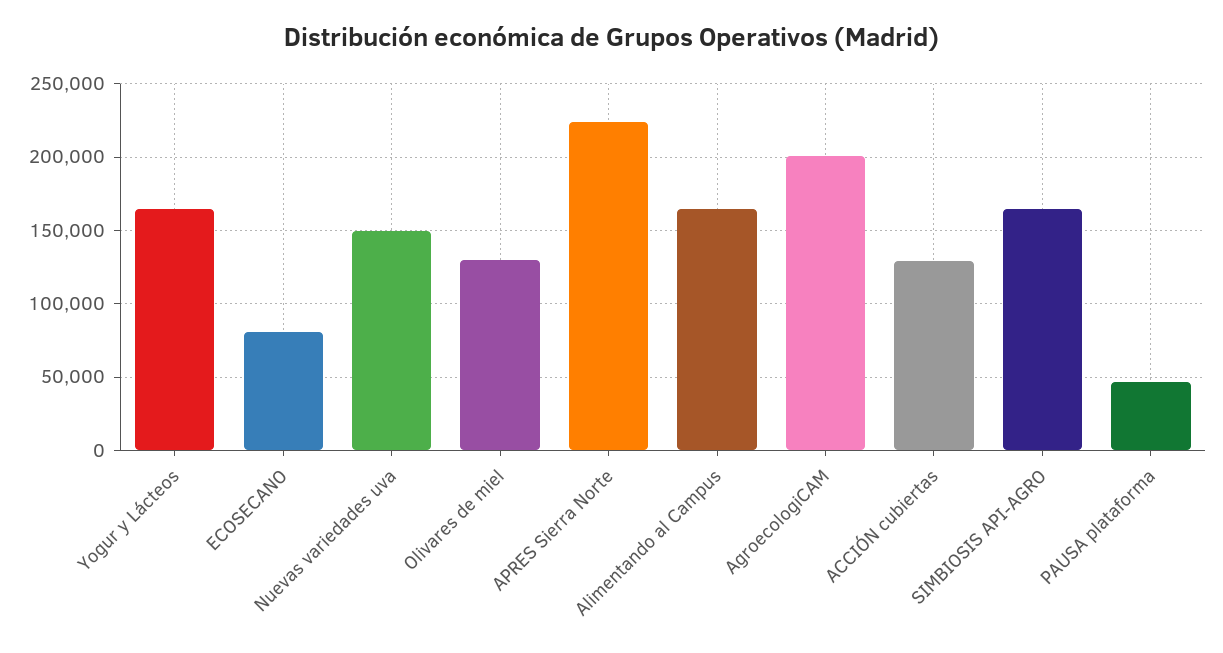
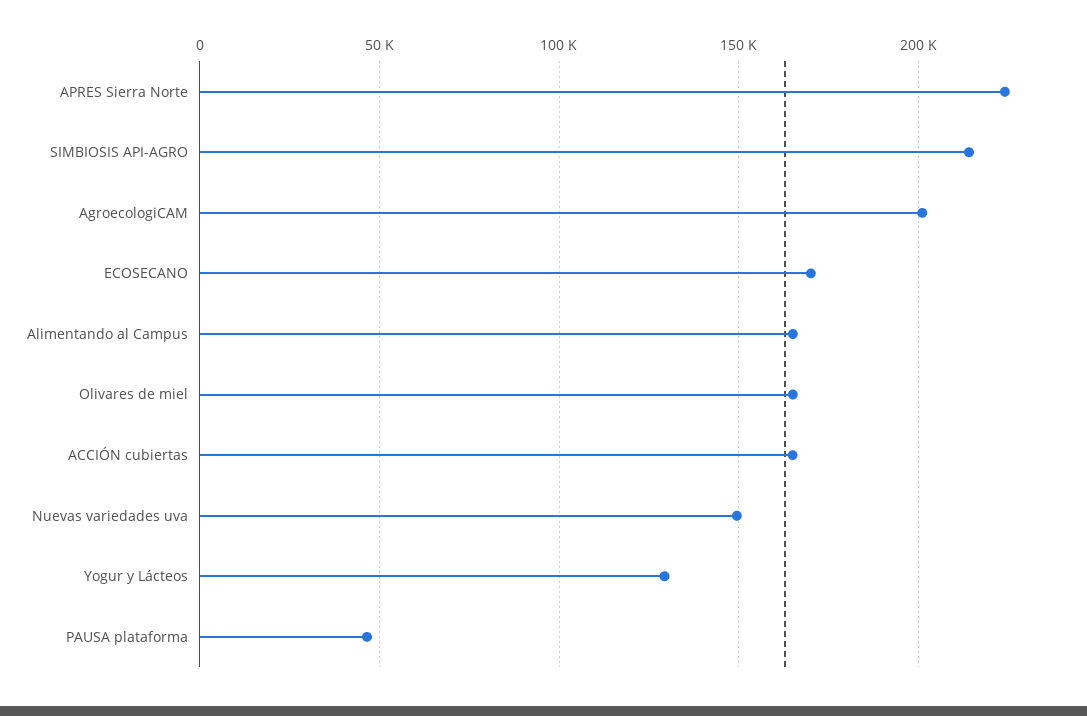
  {
-   "Yogur y Lácteos": 165000,
+   "Yogur y Lácteos": 130000,
-   "ECOSECANO": 80000,
+   "ECOSECANO": 170000,
    "Nuevas variedades uva": 150000,
-   "Olivares de miel": 130000,
+   "Olivares de miel": 165000,
    "APRES Sierra Norte": 225000,
    "Alimentando al Campus": 165000,
    "AgroecologiCAM": 200000,
-   "ACCIÓN cubiertas": 130000,
+   "ACCIÓN cubiertas": 165000,
-   "SIMBIOSIS API-AGRO": 165000,
+   "SIMBIOSIS API-AGRO": 215000,
    "PAUSA plataforma": 45000
  }

